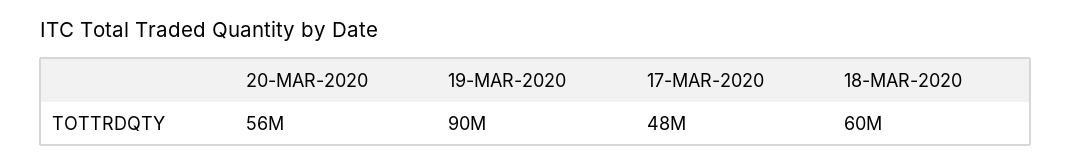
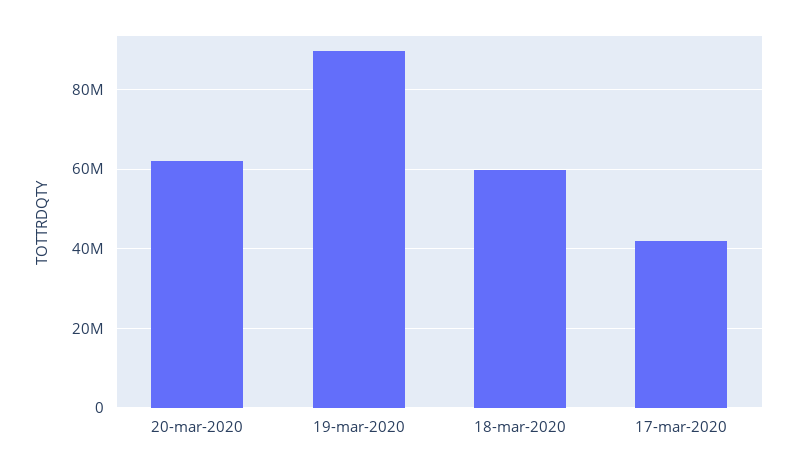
  {
-   "20-MAR-2020": 56000000,
+   "20-MAR-2020": 62000000,
    "19-MAR-2020": 90000000,
-   "17-MAR-2020": 48000000,
+   "17-MAR-2020": 42000000,
    "18-MAR-2020": 60000000
  }

